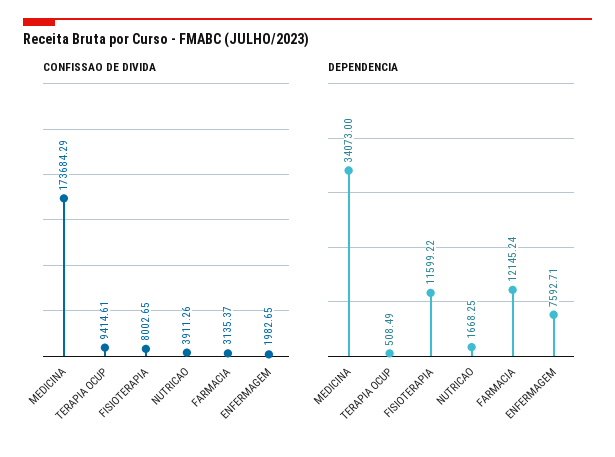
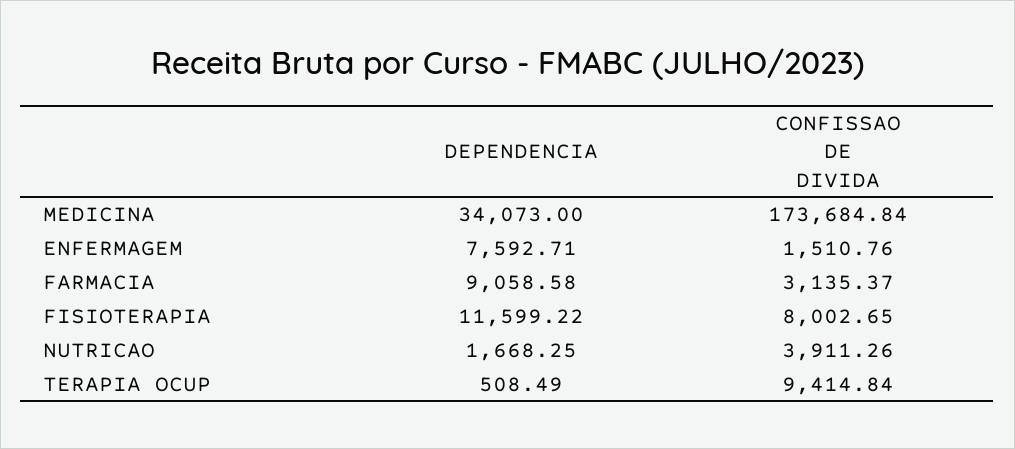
  {
    "CONFISSAO DE DIVIDA": {
-     "MEDICINA": 173684.29,
+     "MEDICINA": 173684.84,
-     "TERAPIA OCUP": 9414.61,
+     "TERAPIA OCUP": 9414.84,
      "FISIOTERAPIA": 8002.65,
      "NUTRICAO": 3911.26,
      "FARMACIA": 3135.37,
-     "ENFERMAGEM": 1982.65
+     "ENFERMAGEM": 1510.76
    },
    "DEPENDENCIA": {
      "MEDICINA": 34073,
      "TERAPIA OCUP": 508.49,
      "FISIOTERAPIA": 11599.22,
      "NUTRICAO": 1668.25,
-     "FARMACIA": 12145.24,
+     "FARMACIA": 9058.58,
      "ENFERMAGEM": 7592.71
    }
  }

